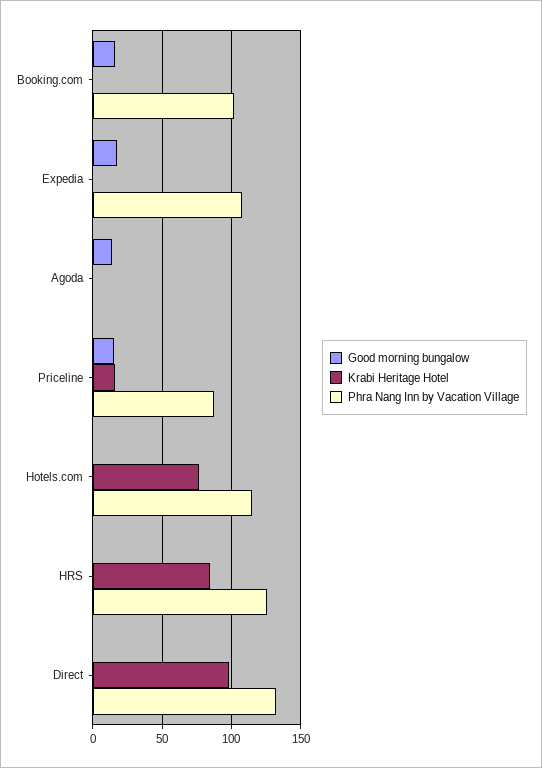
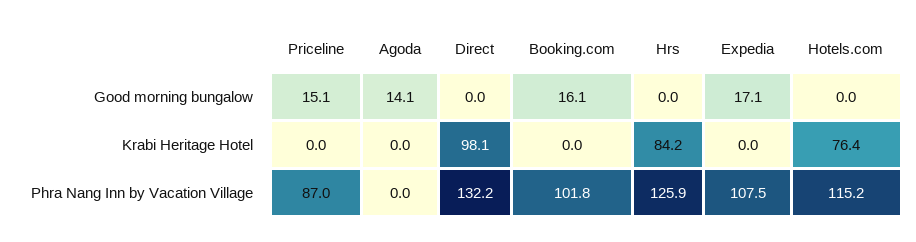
  {
    "Good morning bungalow": {
      "Booking.com": 16.1,
      "Expedia": 17.1,
      "Agoda": 14.1,
      "Priceline": 15.1,
      "Hotels.com": 0,
      "HRS": 0,
      "Direct": 0
    },
    "Krabi Heritage Hotel": {
      "Booking.com": 0,
      "Expedia": 0,
      "Agoda": 0,
-     "Priceline": 15,
+     "Priceline": 0,
      "Hotels.com": 76.4,
      "HRS": 84.2,
      "Direct": 98.1
    },
    "Phra Nang Inn by Vacation Village": {
      "Booking.com": 101.8,
      "Expedia": 107.5,
      "Agoda": 0,
      "Priceline": 87,
      "Hotels.com": 115.2,
      "HRS": 125.9,
      "Direct": 132.2
    }
  }

